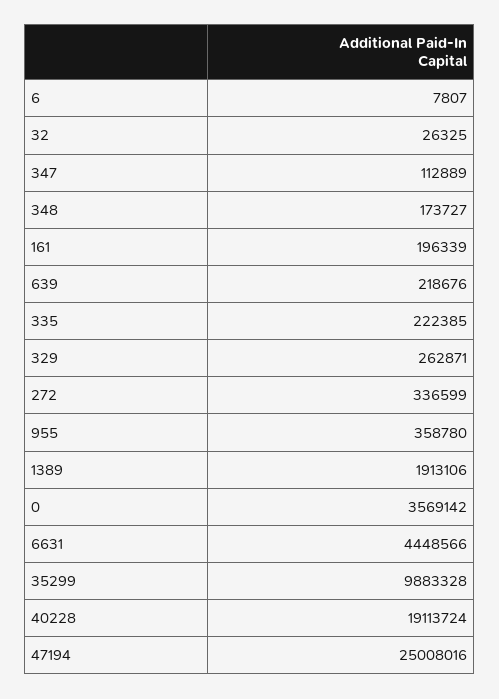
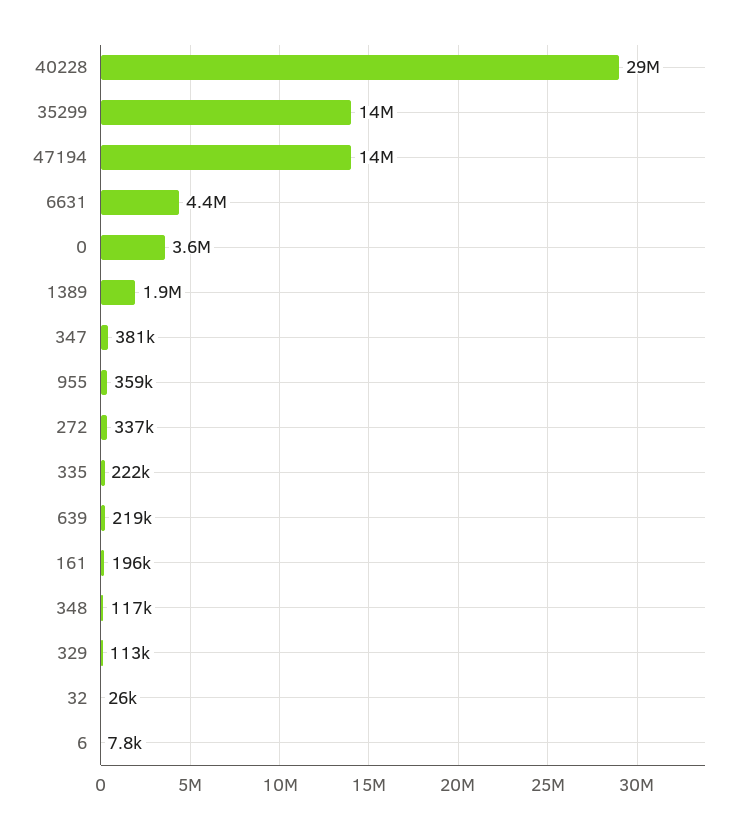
  {
    "6": 7807,
    "32": 26325,
-   "347": 112889,
+   "347": 381000,
-   "348": 173727,
+   "348": 117000,
    "161": 196339,
    "639": 218676,
    "335": 222385,
-   "329": 262871,
+   "329": 113000,
    "272": 336599,
    "955": 358780,
    "1389": 1913106,
    "0": 3569142,
    "6631": 4448566,
-   "35299": 9883328,
+   "35299": 14000000,
-   "40228": 19113724,
+   "40228": 29000000,
-   "47194": 25008016
+   "47194": 14000000
  }

